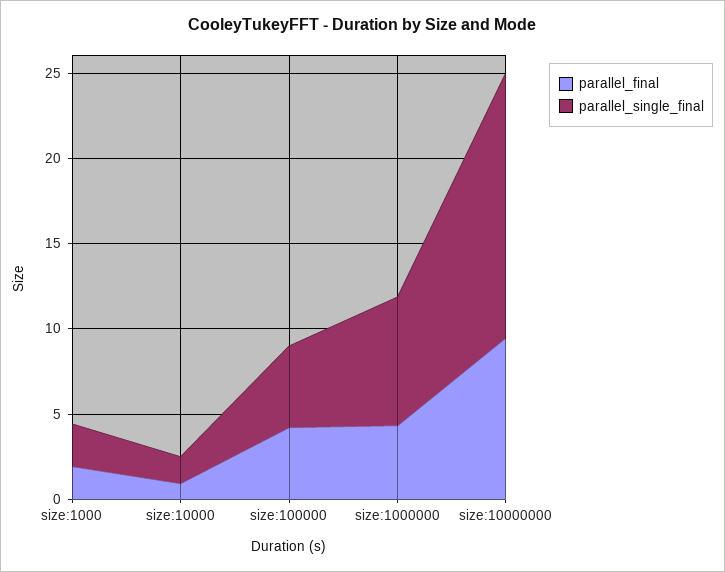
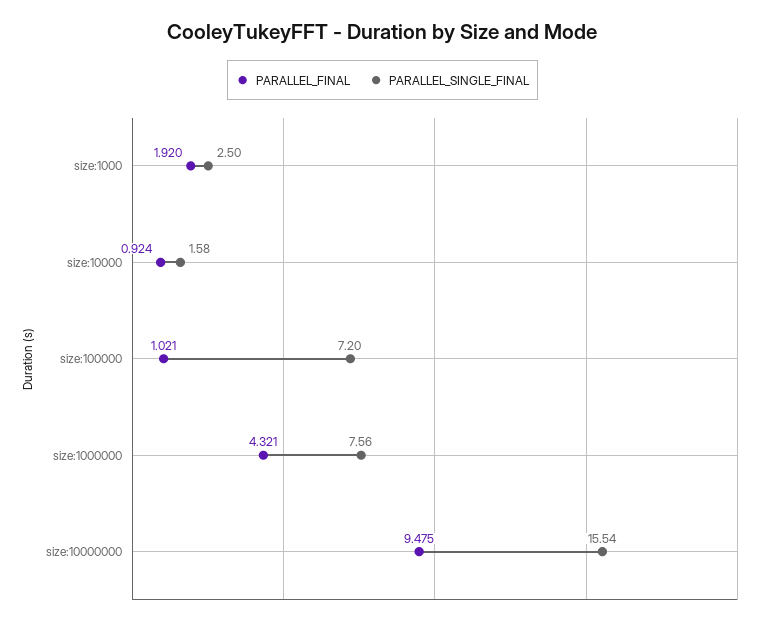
  {
    "parallel_final": {
      "size:1000": 1.92,
      "size:10000": 0.924,
-     "size:100000": 4,
+     "size:100000": 1.021,
      "size:1000000": 4.321,
      "size:10000000": 9.475
    },
    "parallel_single_final": {
      "size:1000": 2.5,
      "size:10000": 1.58,
-     "size:100000": 5,
+     "size:100000": 7.2,
      "size:1000000": 7.56,
      "size:10000000": 15.54
    }
  }

